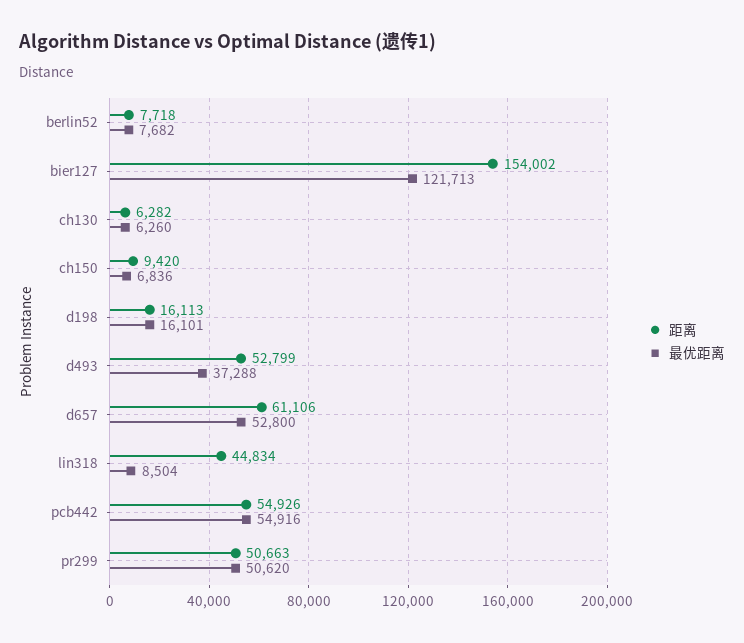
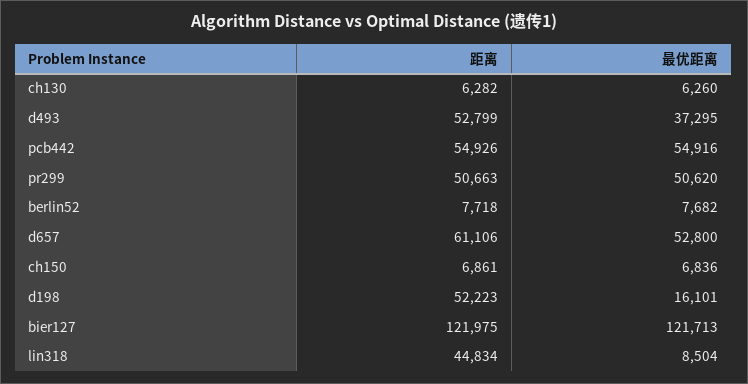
  {
    "距离": {
      "berlin52": 7718,
-     "bier127": 154002,
+     "bier127": 121975,
      "ch130": 6282,
-     "ch150": 9420,
+     "ch150": 6861,
-     "d198": 16113,
+     "d198": 52223,
      "d493": 52799,
      "d657": 61106,
      "lin318": 44834,
      "pcb442": 54926,
      "pr299": 50663
    },
    "最优距离": {
      "berlin52": 7682,
      "bier127": 121713,
      "ch130": 6260,
      "ch150": 6836,
      "d198": 16101,
-     "d493": 37288,
+     "d493": 37295,
      "d657": 52800,
      "lin318": 8504,
      "pcb442": 54916,
      "pr299": 50620
    }
  }

